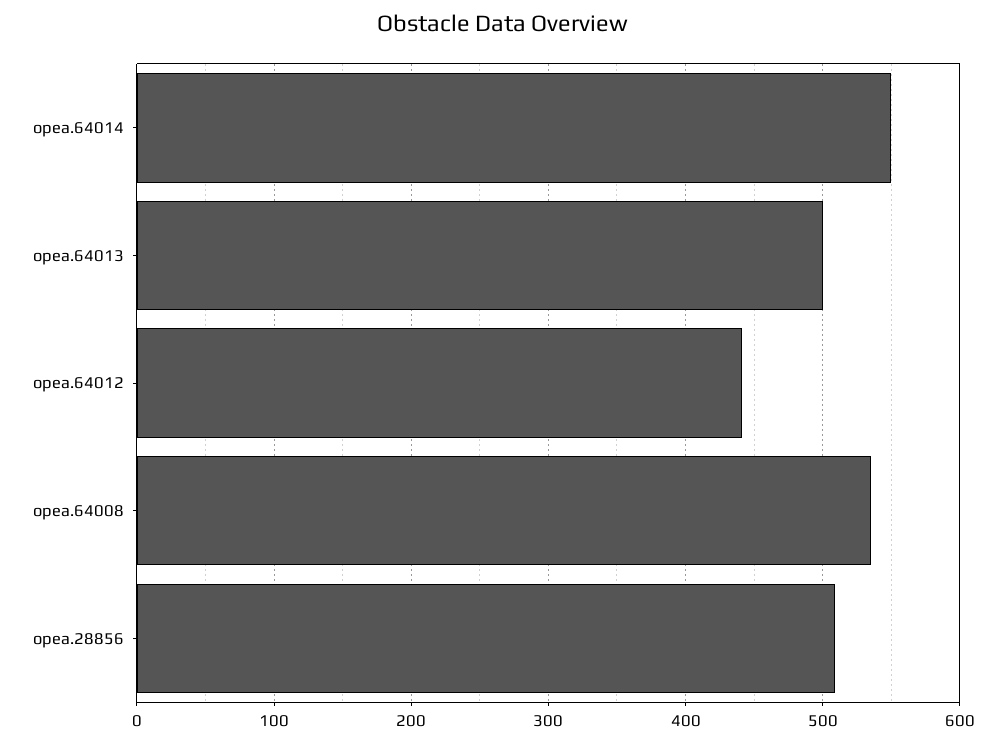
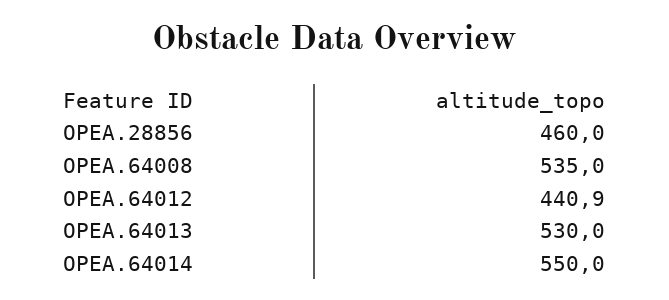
  {
    "opea.64014": 550,
-   "opea.64013": 500,
+   "opea.64013": 530,
    "opea.64012": 440.9,
    "opea.64008": 535,
-   "opea.28856": 510
+   "opea.28856": 460
  }

